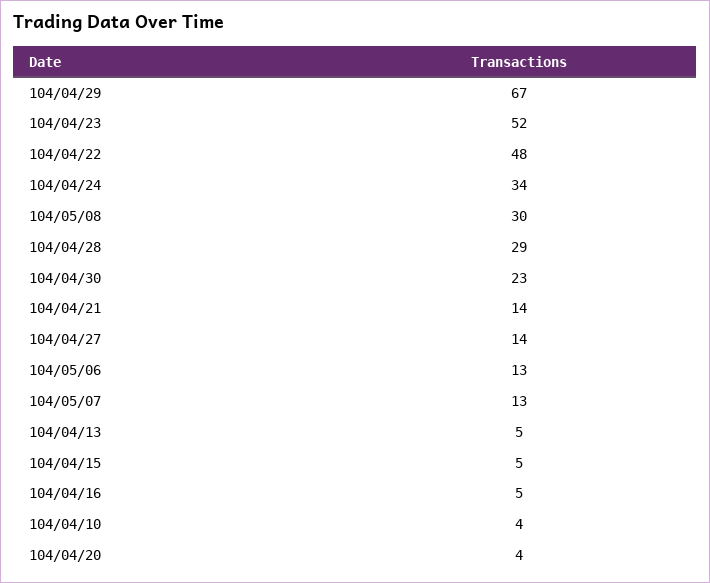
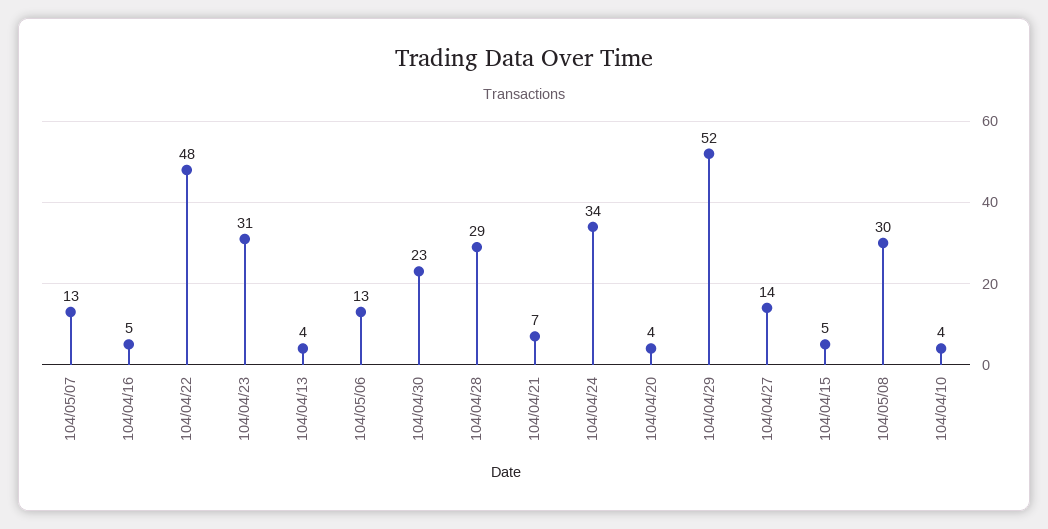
  {
-   "104/04/29": 67,
+   "104/04/29": 52,
-   "104/04/23": 52,
+   "104/04/23": 31,
    "104/04/22": 48,
    "104/04/24": 34,
    "104/05/08": 30,
    "104/04/28": 29,
    "104/04/30": 23,
-   "104/04/21": 14,
+   "104/04/21": 7,
    "104/04/27": 14,
    "104/05/06": 13,
    "104/05/07": 13,
-   "104/04/13": 5,
+   "104/04/13": 4,
    "104/04/15": 5,
    "104/04/16": 5,
    "104/04/10": 4,
    "104/04/20": 4
  }

